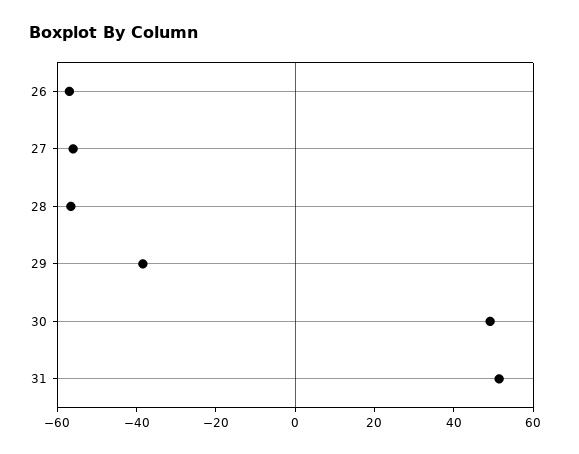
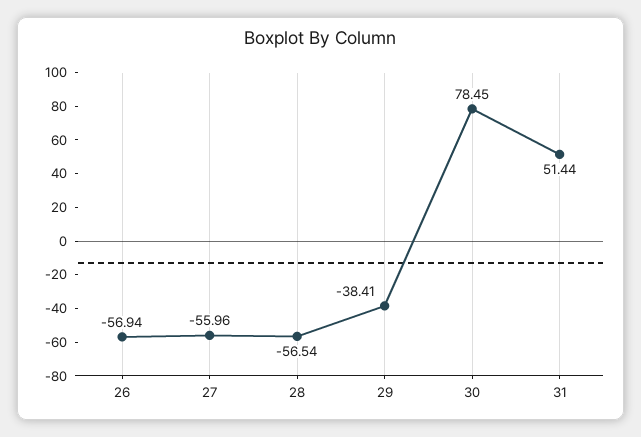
  {
    "26": -56.94,
    "27": -55.96,
    "28": -56.54,
    "29": -38.41,
-   "30": 50,
+   "30": 78.45,
    "31": 51.44
  }

